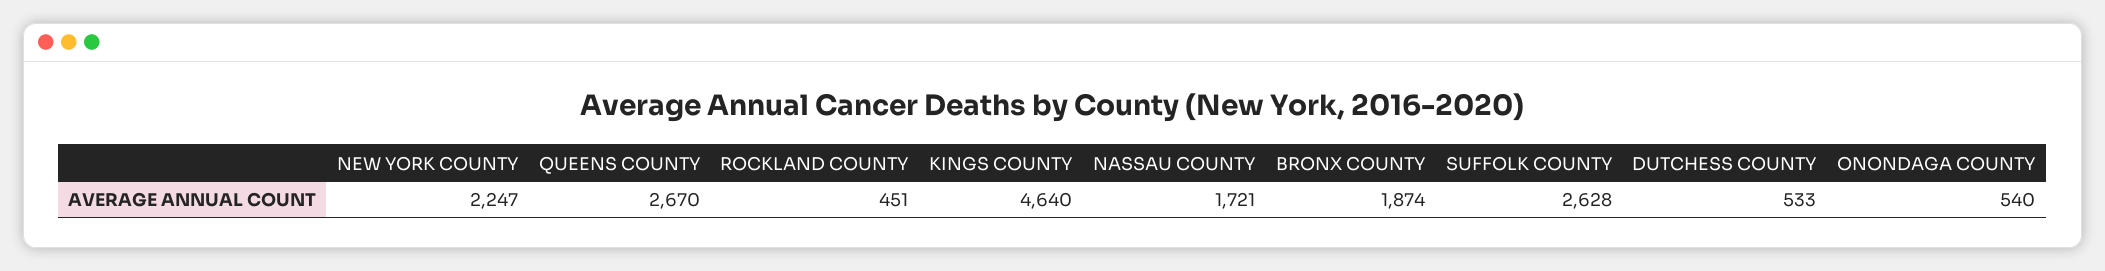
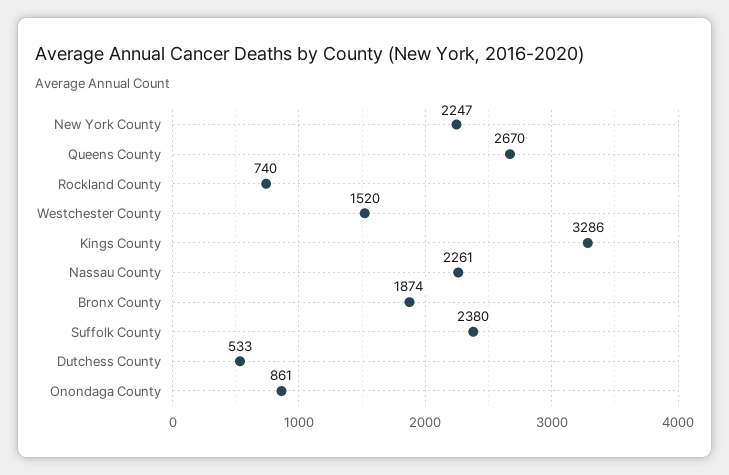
  {
    "NEW YORK COUNTY": 2247,
    "QUEENS COUNTY": 2670,
-   "ROCKLAND COUNTY": 451,
+   "ROCKLAND COUNTY": 740,
-   "KINGS COUNTY": 4640,
+   "KINGS COUNTY": 3286,
-   "NASSAU COUNTY": 1721,
+   "NASSAU COUNTY": 2261,
    "BRONX COUNTY": 1874,
-   "SUFFOLK COUNTY": 2628,
+   "SUFFOLK COUNTY": 2380,
    "DUTCHESS COUNTY": 533,
-   "ONONDAGA COUNTY": 540
+   "ONONDAGA COUNTY": 861,
+   "Westchester County": 1520
  }

